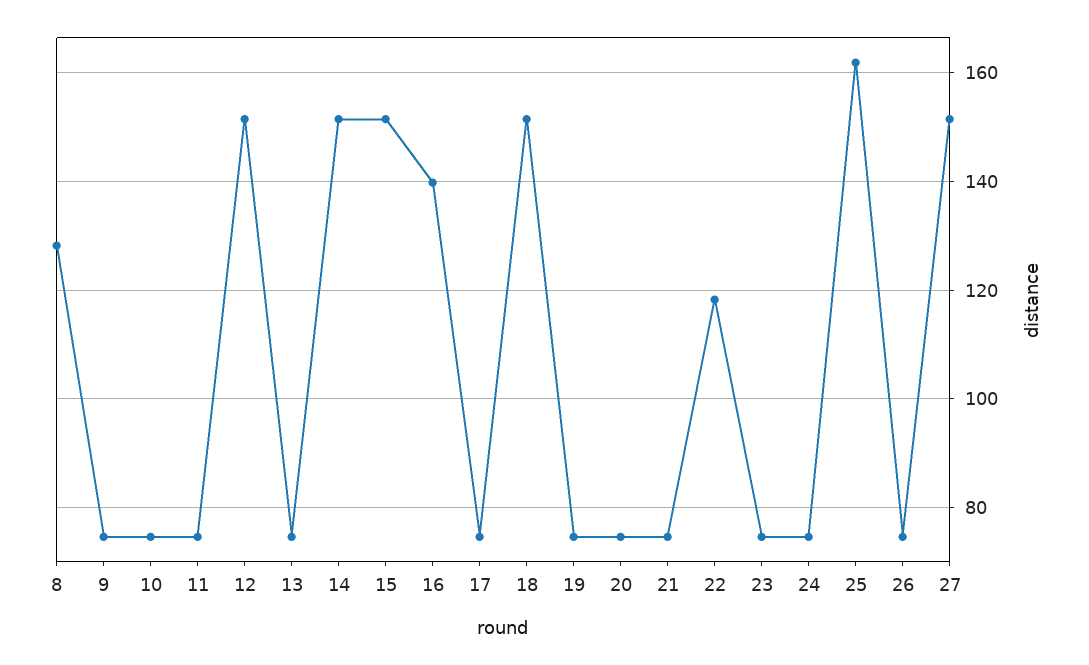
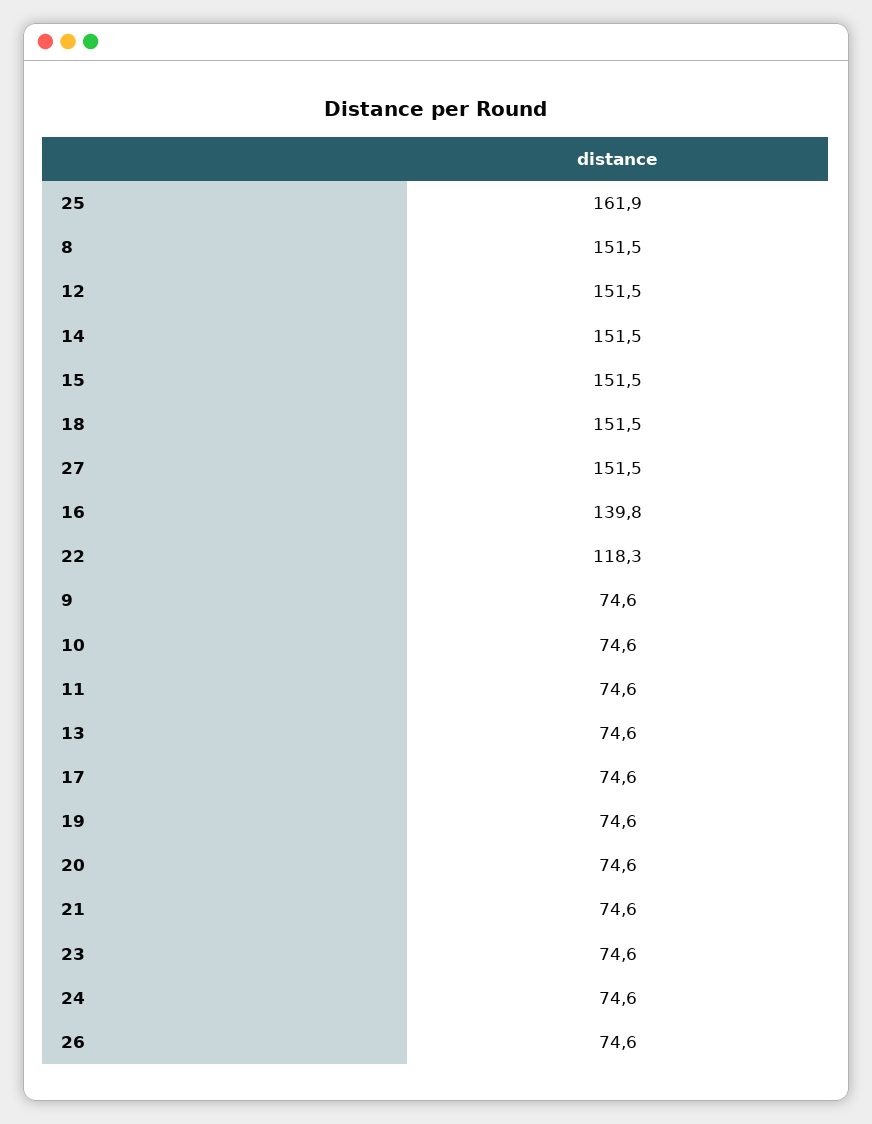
  {
-   "8": 128,
+   "8": 151.5,
    "9": 74.6,
    "10": 74.6,
    "11": 74.6,
    "12": 151.5,
    "13": 74.6,
    "14": 151.5,
    "15": 151.5,
    "16": 139.8,
    "17": 74.6,
    "18": 151.5,
    "19": 74.6,
    "20": 74.6,
    "21": 74.6,
    "22": 118.3,
    "23": 74.6,
    "24": 74.6,
    "25": 161.9,
    "26": 74.6,
    "27": 151.5
  }

